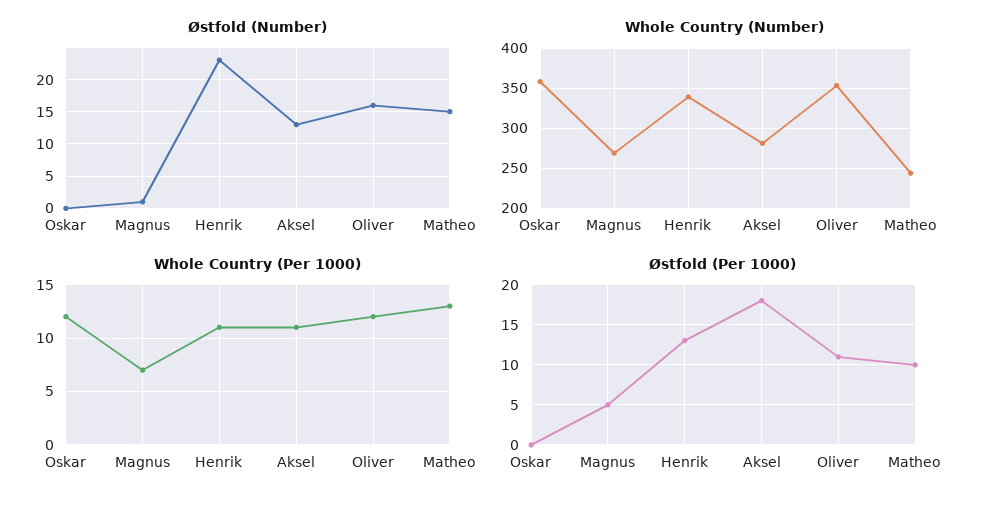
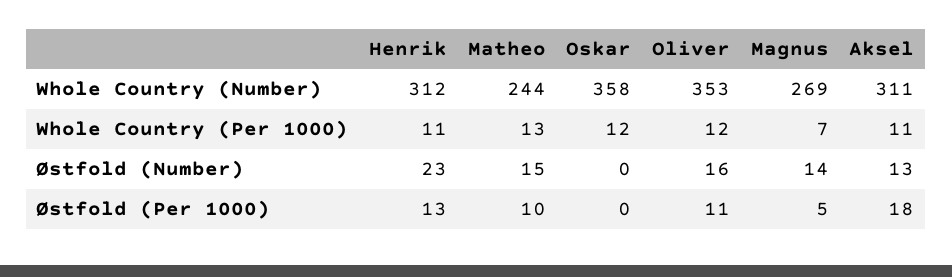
  {
    "Østfold (Number)": {
      "Oskar": 0,
-     "Magnus": 1,
+     "Magnus": 14,
      "Henrik": 23,
      "Aksel": 13,
      "Oliver": 16,
      "Matheo": 15
    },
    "Whole Country (Number)": {
      "Oskar": 358,
      "Magnus": 269,
-     "Henrik": 340,
+     "Henrik": 312,
-     "Aksel": 280,
+     "Aksel": 311,
      "Oliver": 353,
      "Matheo": 244
    },
    "Whole Country (Per 1000)": {
      "Oskar": 12,
      "Magnus": 7,
      "Henrik": 11,
      "Aksel": 11,
      "Oliver": 12,
      "Matheo": 13
    },
    "Østfold (Per 1000)": {
      "Oskar": 0,
      "Magnus": 5,
      "Henrik": 13,
      "Aksel": 18,
      "Oliver": 11,
      "Matheo": 10
    }
  }

